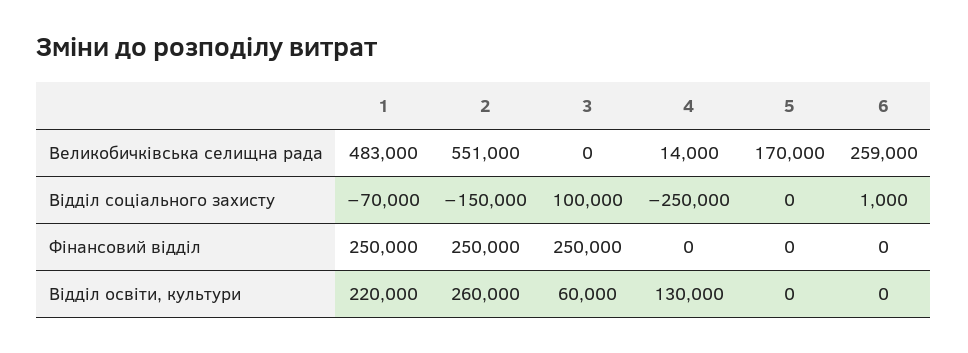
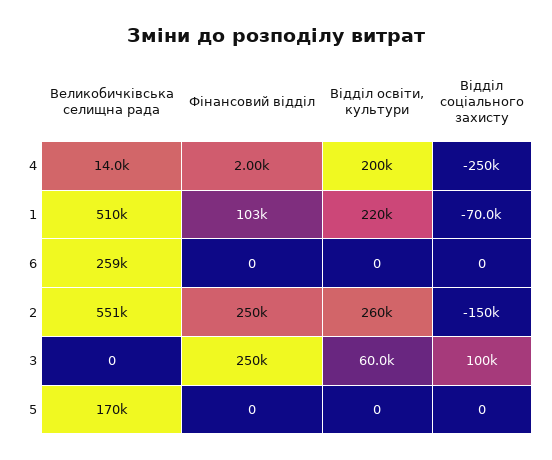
  {
    "1": {
-     "Великобичківська селищна рада": 483000,
+     "Великобичківська селищна рада": 510000,
      "Відділ соціального захисту": -70000,
-     "Фінансовий відділ": 250000,
+     "Фінансовий відділ": 103000,
      "Відділ освіти, культури": 220000
    },
    "2": {
      "Великобичківська селищна рада": 551000,
      "Відділ соціального захисту": -150000,
      "Фінансовий відділ": 250000,
      "Відділ освіти, культури": 260000
    },
    "3": {
      "Великобичківська селищна рада": 0,
      "Відділ соціального захисту": 100000,
      "Фінансовий відділ": 250000,
      "Відділ освіти, культури": 60000
    },
    "4": {
      "Великобичківська селищна рада": 14000,
      "Відділ соціального захисту": -250000,
-     "Фінансовий відділ": 0,
+     "Фінансовий відділ": 2000,
-     "Відділ освіти, культури": 130000
+     "Відділ освіти, культури": 200000
    },
    "5": {
      "Великобичківська селищна рада": 170000,
      "Відділ соціального захисту": 0,
      "Фінансовий відділ": 0,
      "Відділ освіти, культури": 0
    },
    "6": {
      "Великобичківська селищна рада": 259000,
-     "Відділ соціального захисту": 1000,
+     "Відділ соціального захисту": 0,
      "Фінансовий відділ": 0,
      "Відділ освіти, культури": 0
    }
  }

